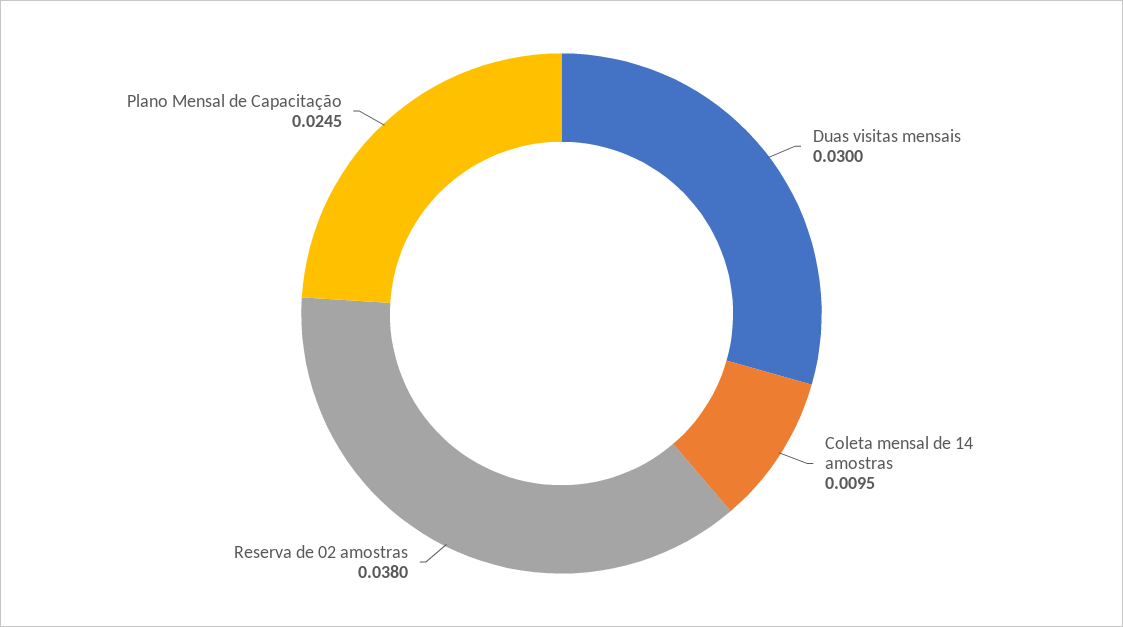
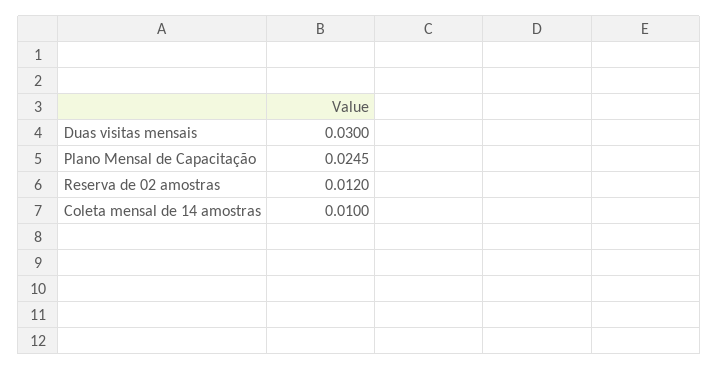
  {
    "Duas visitas mensais": 0.03,
-   "Coleta mensal de 14 amostras": 0.0095,
+   "Coleta mensal de 14 amostras": 0.01,
-   "Reserva de 02 amostras": 0.038,
+   "Reserva de 02 amostras": 0.012,
    "Plano Mensal de Capacitação": 0.0245
  }

